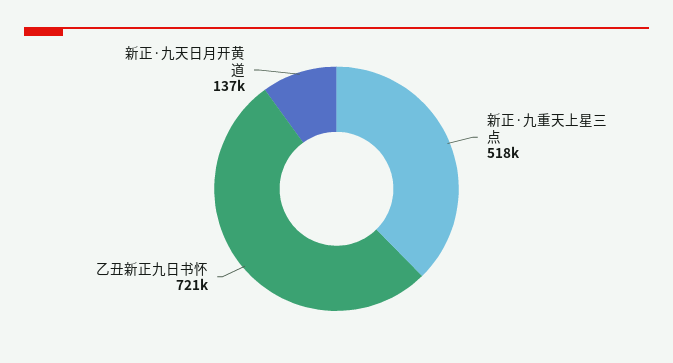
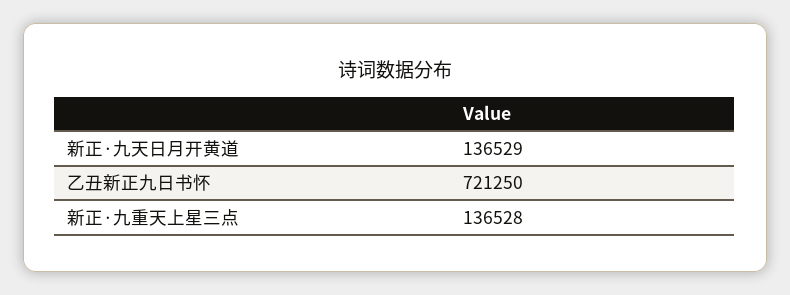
  {
-   "新正·九重天上星三点": 518000,
+   "新正·九重天上星三点": 136528,
    "乙丑新正九日书怀": 721250,
    "新正·九天日月开黄道": 136529
  }

